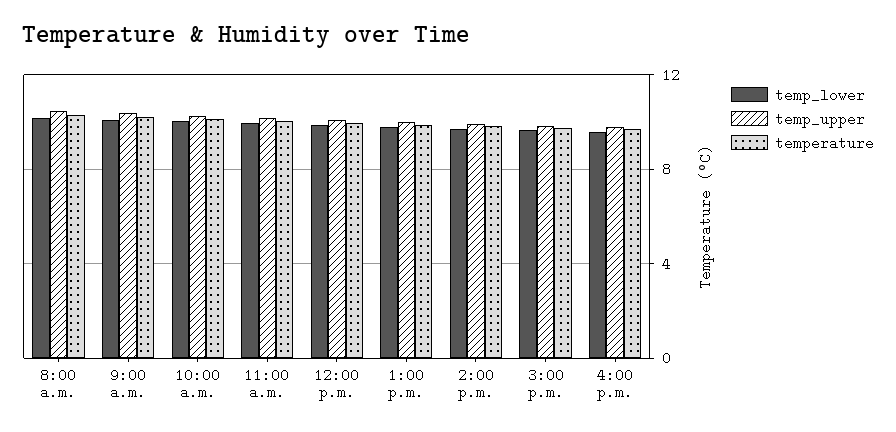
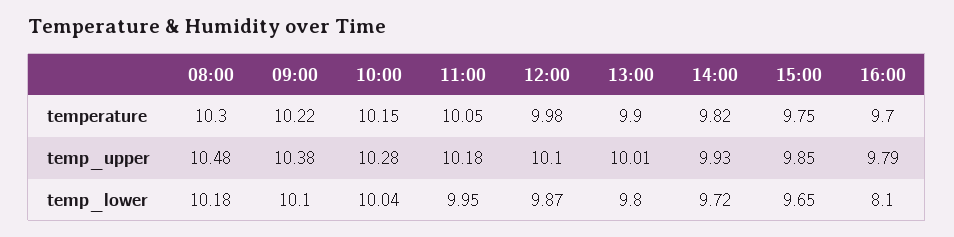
  {
    "temp_lower": {
      "8:00 a.m.": 10.18,
      "9:00 a.m.": 10.1,
      "10:00 a.m.": 10.04,
      "11:00 a.m.": 9.95,
      "12:00 p.m.": 9.87,
      "1:00 p.m.": 9.8,
      "2:00 p.m.": 9.72,
      "3:00 p.m.": 9.65,
-     "4:00 p.m.": 9.5
+     "4:00 p.m.": 8.1
    },
    "temp_upper": {
      "8:00 a.m.": 10.48,
      "9:00 a.m.": 10.38,
      "10:00 a.m.": 10.28,
      "11:00 a.m.": 10.18,
      "12:00 p.m.": 10.1,
      "1:00 p.m.": 10.01,
      "2:00 p.m.": 9.93,
      "3:00 p.m.": 9.85,
      "4:00 p.m.": 9.79
    },
    "temperature": {
      "8:00 a.m.": 10.3,
      "9:00 a.m.": 10.22,
      "10:00 a.m.": 10.15,
      "11:00 a.m.": 10.05,
      "12:00 p.m.": 9.98,
      "1:00 p.m.": 9.9,
      "2:00 p.m.": 9.82,
      "3:00 p.m.": 9.75,
      "4:00 p.m.": 9.7
    }
  }

